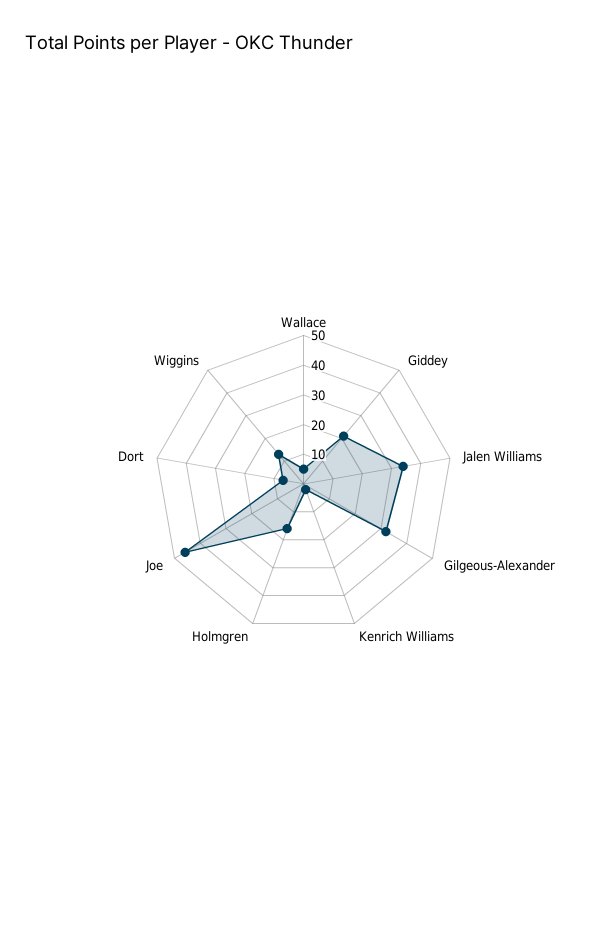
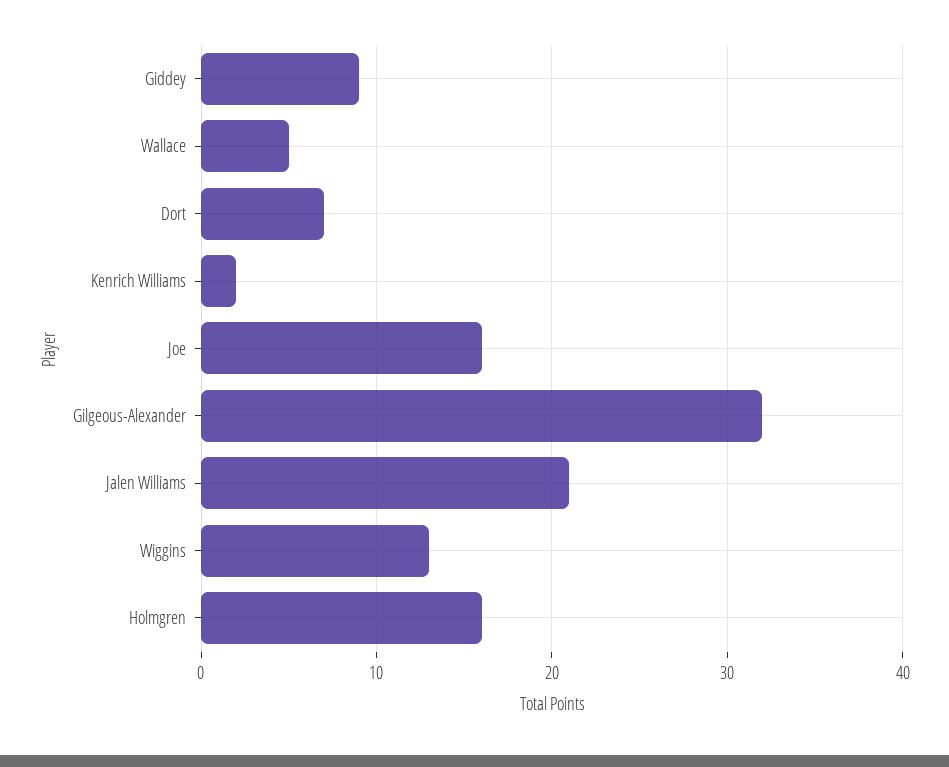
  {
    "Wallace": 5,
-   "Giddey": 20,
+   "Giddey": 9,
-   "Jalen Williams": 35,
+   "Jalen Williams": 21,
    "Gilgeous-Alexander": 32,
    "Kenrich Williams": 2,
    "Holmgren": 16,
-   "Joe": 45,
+   "Joe": 16,
    "Dort": 7,
    "Wiggins": 13
  }

